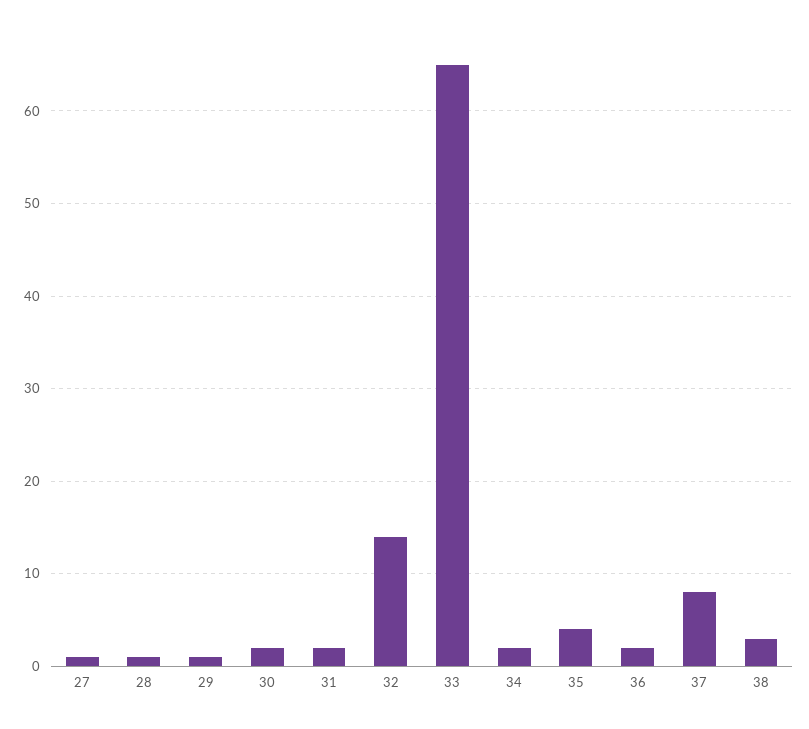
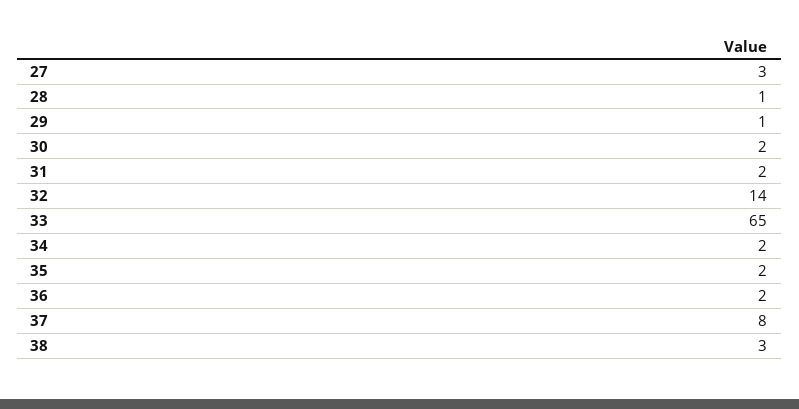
  {
-   "27": 1,
+   "27": 3,
    "28": 1,
    "29": 1,
    "30": 2,
    "31": 2,
    "32": 14,
    "33": 65,
    "34": 2,
-   "35": 4,
+   "35": 2,
    "36": 2,
    "37": 8,
    "38": 3
  }

